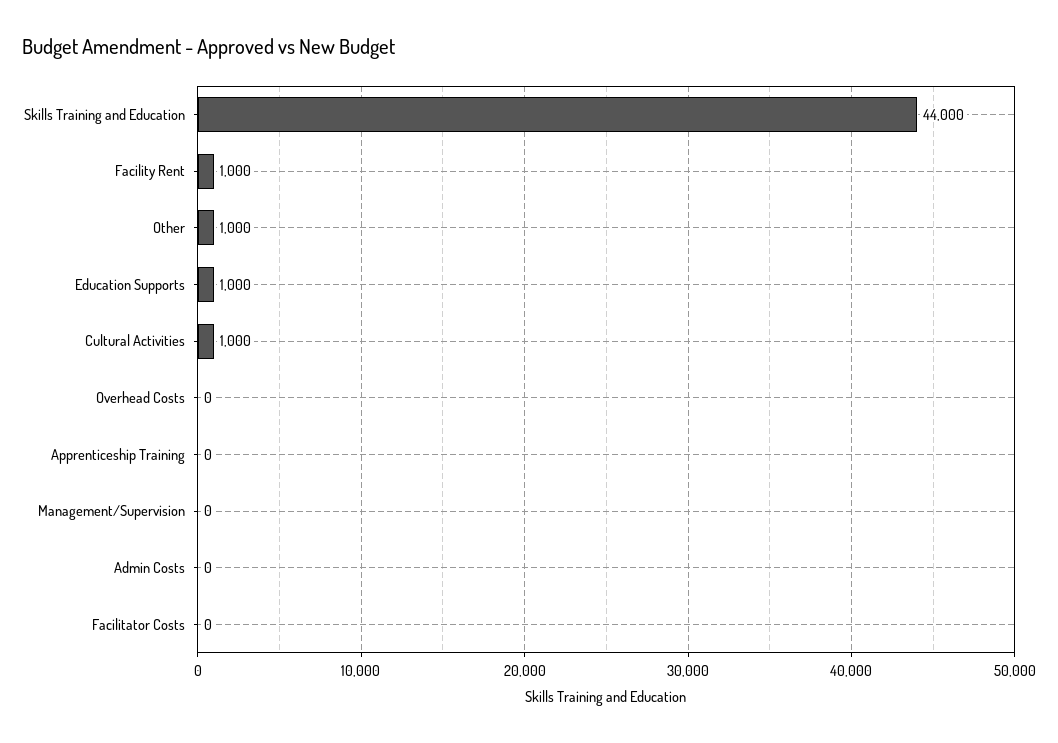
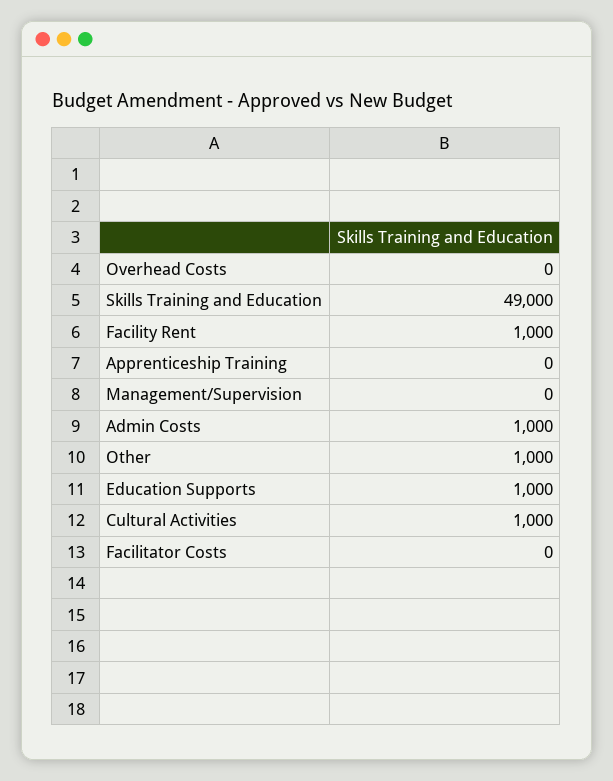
  {
-   "Skills Training and Education": 44000,
+   "Skills Training and Education": 49000,
    "Facility Rent": 1000,
    "Other": 1000,
    "Education Supports": 1000,
    "Cultural Activities": 1000,
    "Overhead Costs": 0,
    "Apprenticeship Training": 0,
    "Management/Supervision": 0,
-   "Admin Costs": 0,
+   "Admin Costs": 1000,
    "Facilitator Costs": 0
  }

